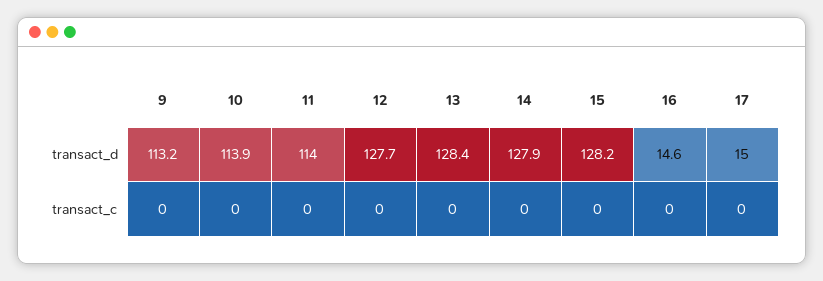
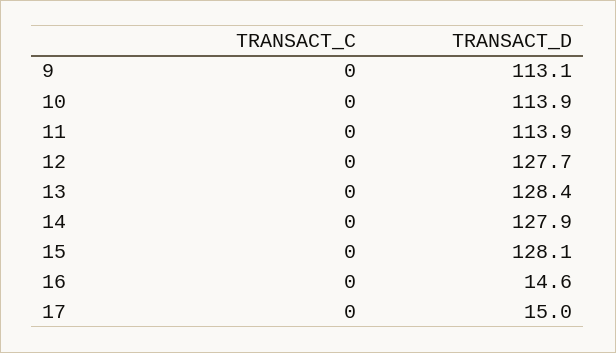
  {
    "9": {
-     "transact_d": 113.2,
+     "transact_d": 113.1,
      "transact_c": 0
    },
    "10": {
      "transact_d": 113.9,
      "transact_c": 0
    },
    "11": {
-     "transact_d": 114,
+     "transact_d": 113.9,
      "transact_c": 0
    },
    "12": {
      "transact_d": 127.7,
      "transact_c": 0
    },
    "13": {
      "transact_d": 128.4,
      "transact_c": 0
    },
    "14": {
      "transact_d": 127.9,
      "transact_c": 0
    },
    "15": {
-     "transact_d": 128.2,
+     "transact_d": 128.1,
      "transact_c": 0
    },
    "16": {
      "transact_d": 14.6,
      "transact_c": 0
    },
    "17": {
      "transact_d": 15,
      "transact_c": 0
    }
  }

